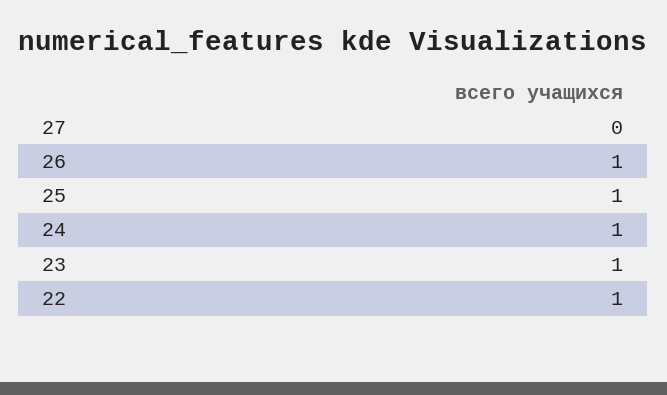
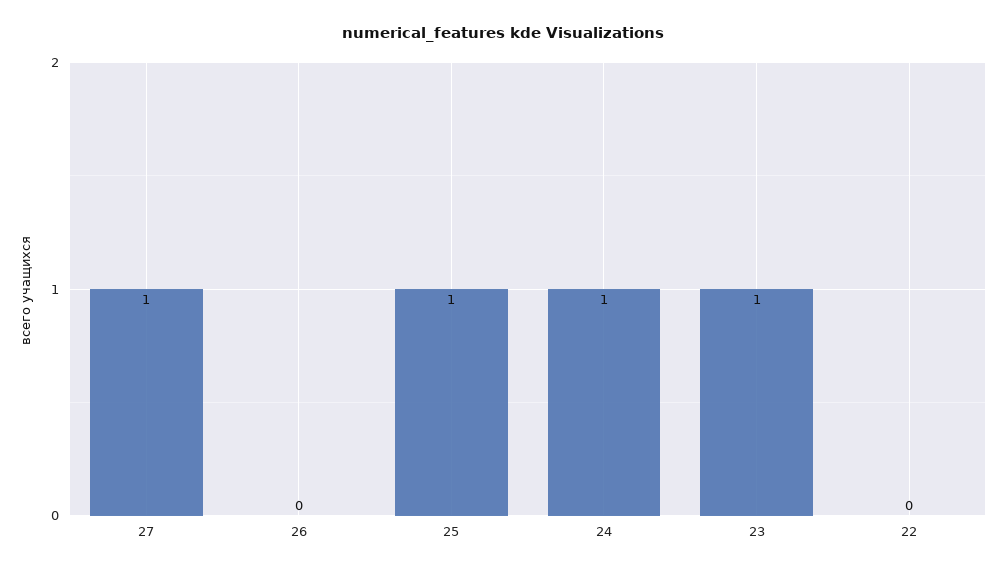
  {
-   "27": 0,
+   "27": 1,
-   "26": 1,
+   "26": 0,
    "25": 1,
    "24": 1,
    "23": 1,
-   "22": 1
+   "22": 0
  }

